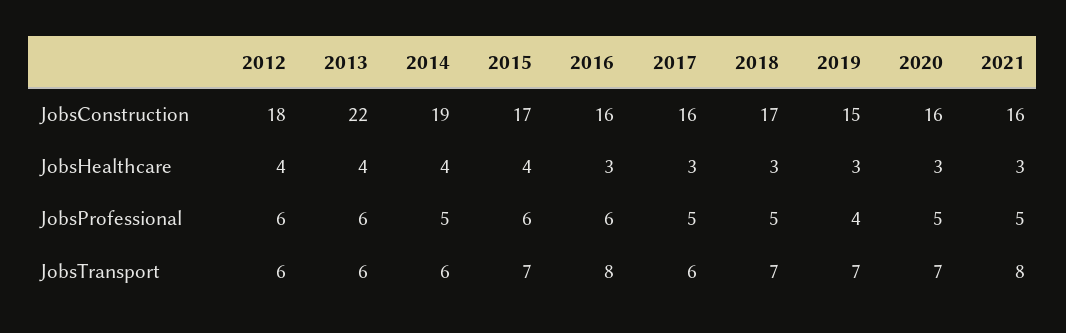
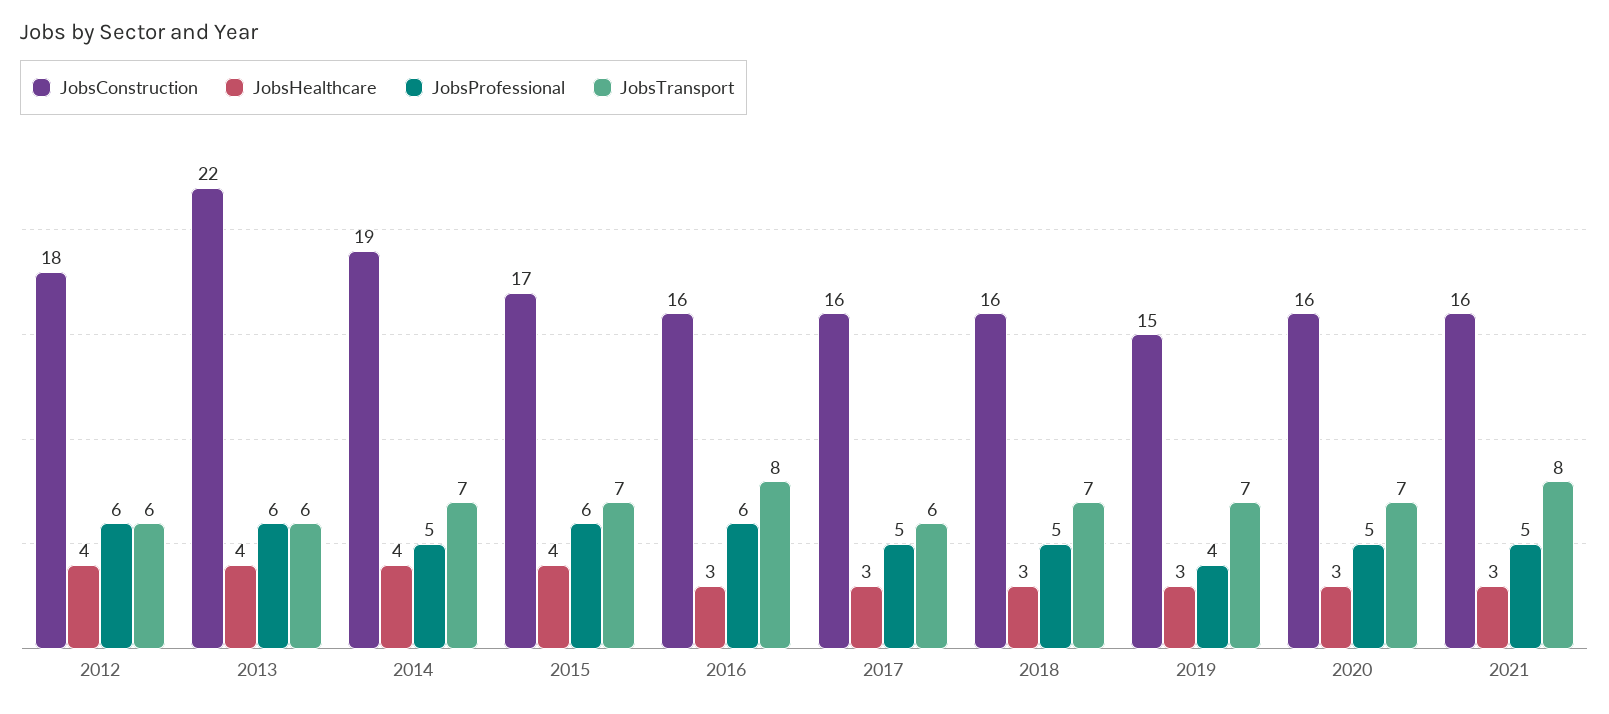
  {
    "JobsConstruction": {
      "2012": 18,
      "2013": 22,
      "2014": 19,
      "2015": 17,
      "2016": 16,
      "2017": 16,
-     "2018": 17,
+     "2018": 16,
      "2019": 15,
      "2020": 16,
      "2021": 16
    },
    "JobsHealthcare": {
      "2012": 4,
      "2013": 4,
      "2014": 4,
      "2015": 4,
      "2016": 3,
      "2017": 3,
      "2018": 3,
      "2019": 3,
      "2020": 3,
      "2021": 3
    },
    "JobsProfessional": {
      "2012": 6,
      "2013": 6,
      "2014": 5,
      "2015": 6,
      "2016": 6,
      "2017": 5,
      "2018": 5,
      "2019": 4,
      "2020": 5,
      "2021": 5
    },
    "JobsTransport": {
      "2012": 6,
      "2013": 6,
-     "2014": 6,
+     "2014": 7,
      "2015": 7,
      "2016": 8,
      "2017": 6,
      "2018": 7,
      "2019": 7,
      "2020": 7,
      "2021": 8
    }
  }

